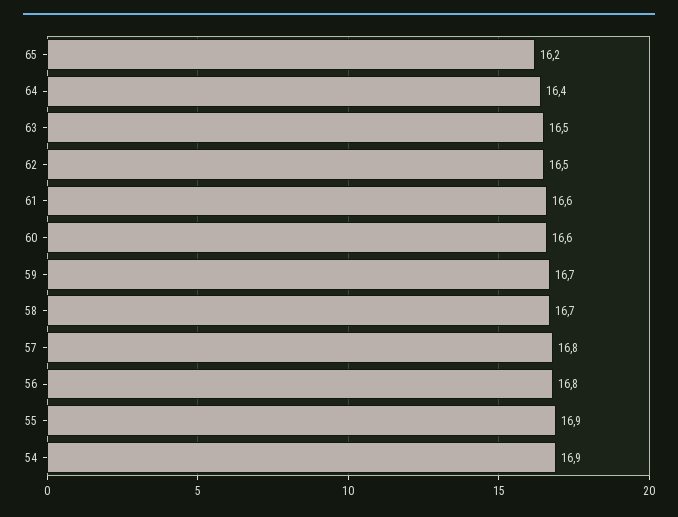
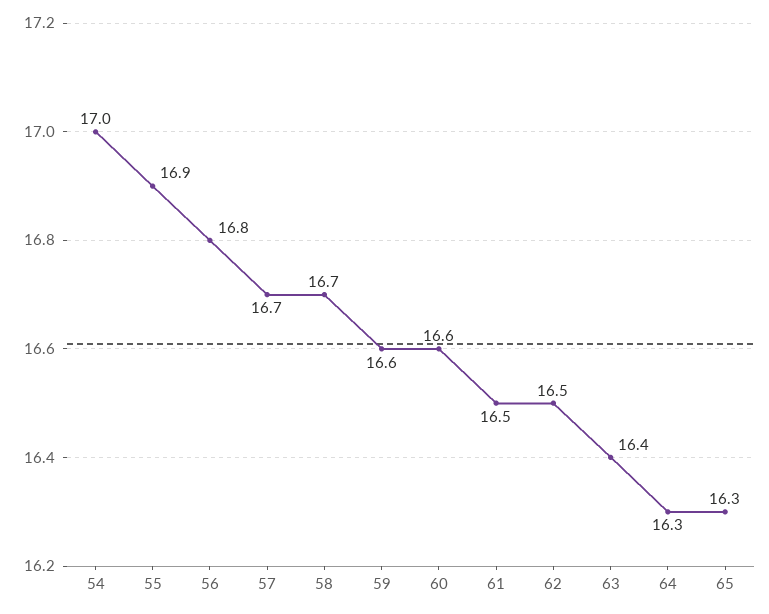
  {
-   "65": 16.2,
+   "65": 16.3,
-   "64": 16.4,
+   "64": 16.3,
-   "63": 16.5,
+   "63": 16.4,
    "62": 16.5,
-   "61": 16.6,
+   "61": 16.5,
    "60": 16.6,
-   "59": 16.7,
+   "59": 16.6,
    "58": 16.7,
-   "57": 16.8,
+   "57": 16.7,
    "56": 16.8,
    "55": 16.9,
-   "54": 16.9
+   "54": 17
  }

